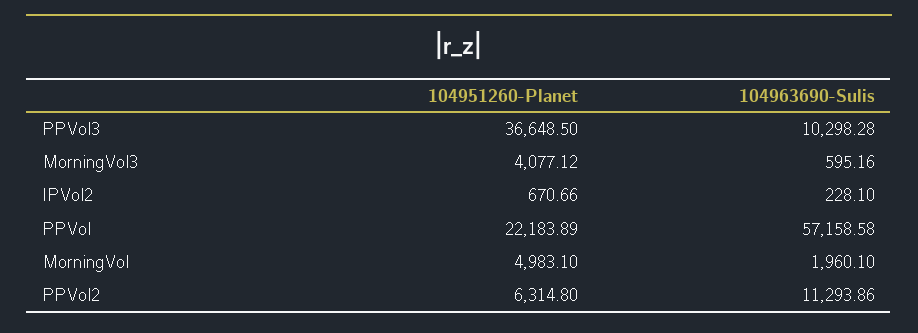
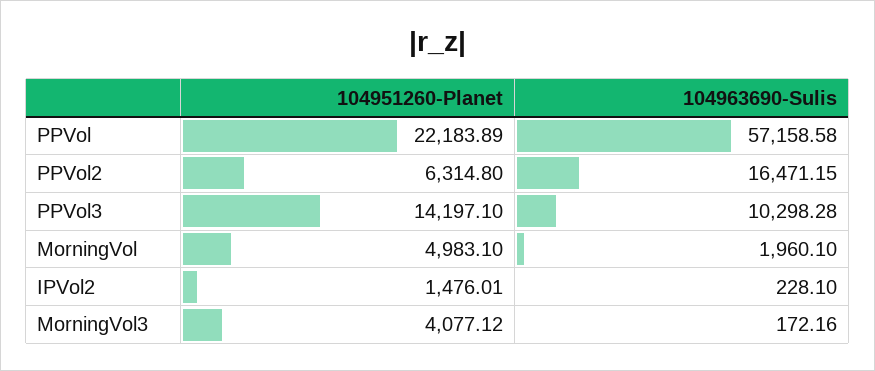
  {
    "104951260-Planet": {
-     "PPVol3": 36648.5,
+     "PPVol3": 14197.1,
      "MorningVol3": 4077.12,
-     "IPVol2": 670.66,
+     "IPVol2": 1476.01,
      "PPVol": 22183.89,
      "MorningVol": 4983.1,
      "PPVol2": 6314.8
    },
    "104963690-Sulis": {
      "PPVol3": 10298.28,
-     "MorningVol3": 595.16,
+     "MorningVol3": 172.16,
      "IPVol2": 228.1,
      "PPVol": 57158.58,
      "MorningVol": 1960.1,
-     "PPVol2": 11293.86
+     "PPVol2": 16471.15
    }
  }

